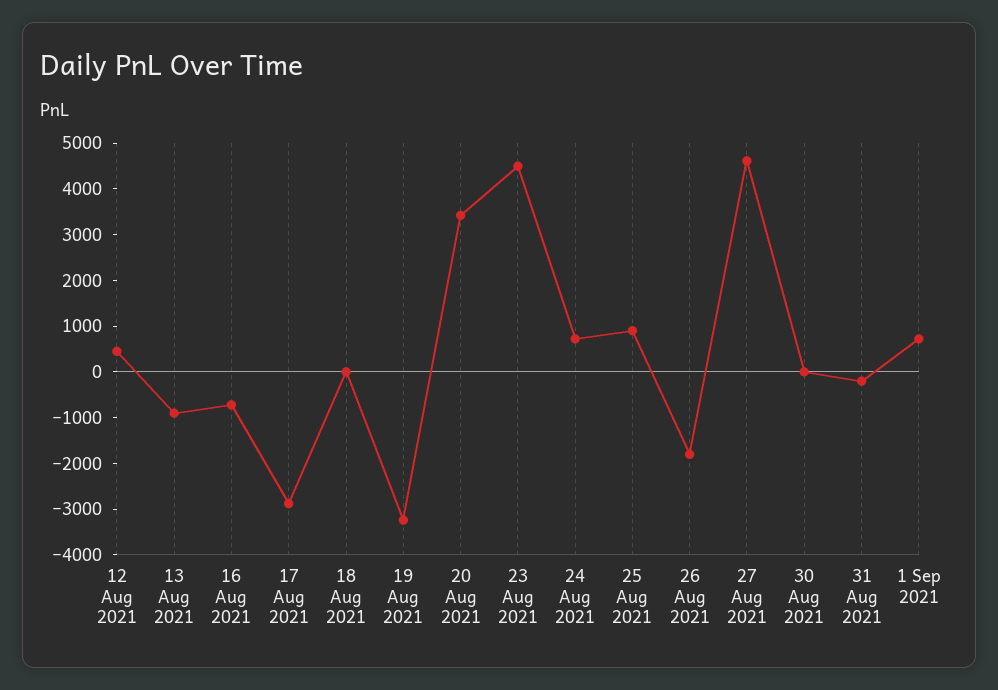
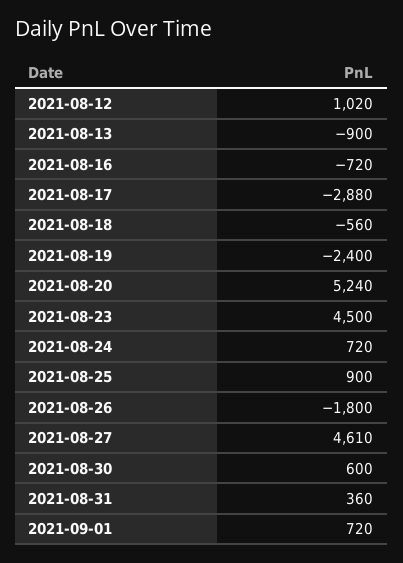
  {
-   "12 Aug 2021": 400,
+   "12 Aug 2021": 1020,
    "13 Aug 2021": -900,
    "16 Aug 2021": -720,
    "17 Aug 2021": -2880,
-   "18 Aug 2021": 0,
+   "18 Aug 2021": -560,
-   "19 Aug 2021": -3200,
+   "19 Aug 2021": -2400,
-   "20 Aug 2021": 3400,
+   "20 Aug 2021": 5240,
    "23 Aug 2021": 4500,
    "24 Aug 2021": 720,
    "25 Aug 2021": 900,
    "26 Aug 2021": -1800,
    "27 Aug 2021": 4610,
-   "30 Aug 2021": 0,
+   "30 Aug 2021": 600,
-   "31 Aug 2021": -200,
+   "31 Aug 2021": 360,
    "1 Sep 2021": 720
  }

